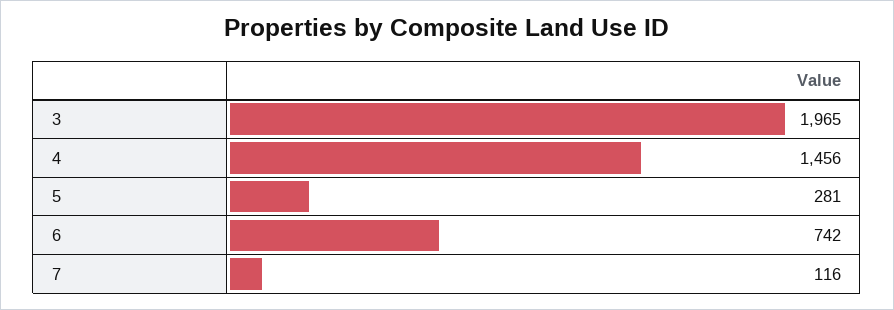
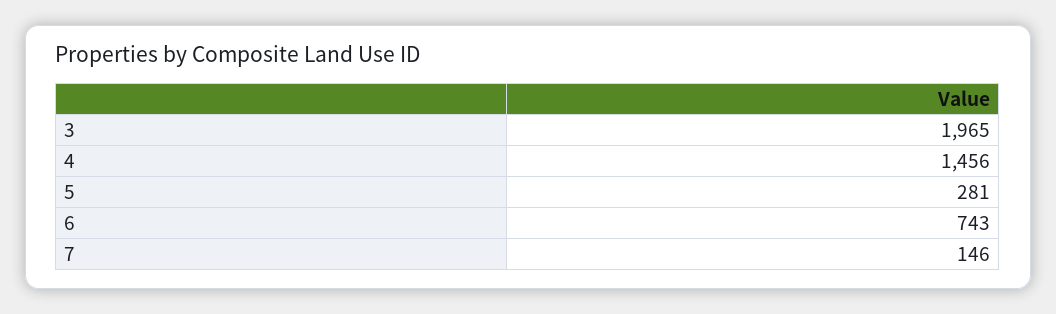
  {
    "3": 1965,
    "4": 1456,
    "5": 281,
-   "6": 742,
+   "6": 743,
-   "7": 116
+   "7": 146
  }

